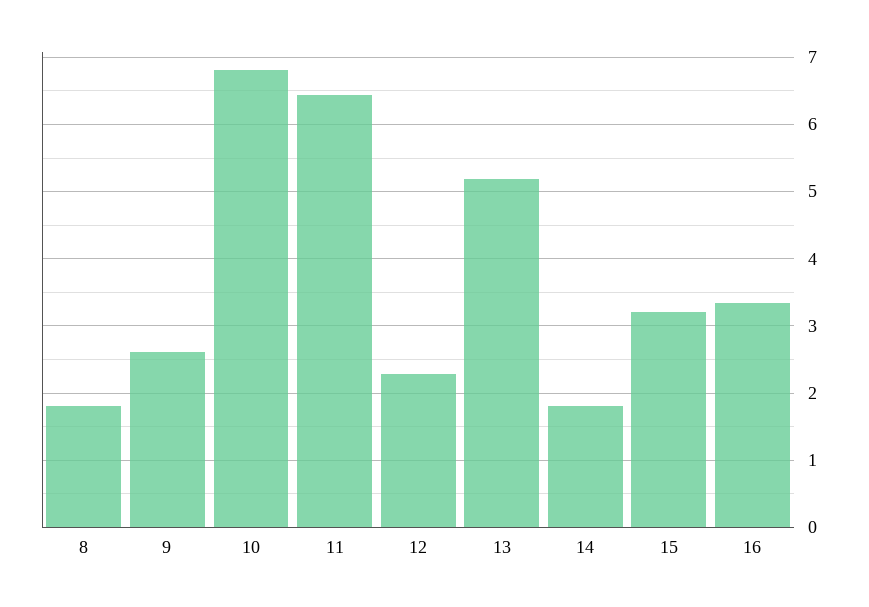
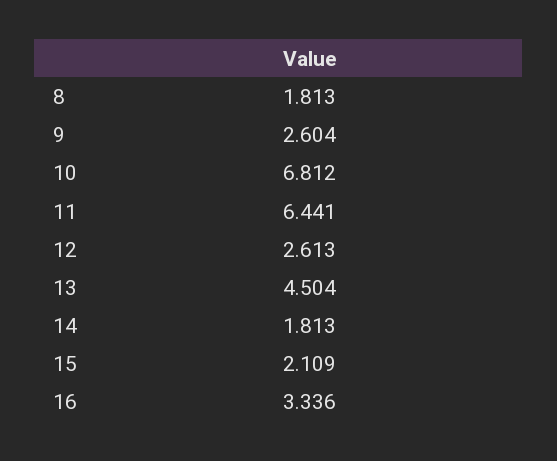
  {
    "8": 1.813,
    "9": 2.604,
    "10": 6.812,
    "11": 6.441,
-   "12": 2.3,
+   "12": 2.613,
-   "13": 5.2,
+   "13": 4.504,
    "14": 1.813,
-   "15": 3.2,
+   "15": 2.109,
    "16": 3.336
  }

